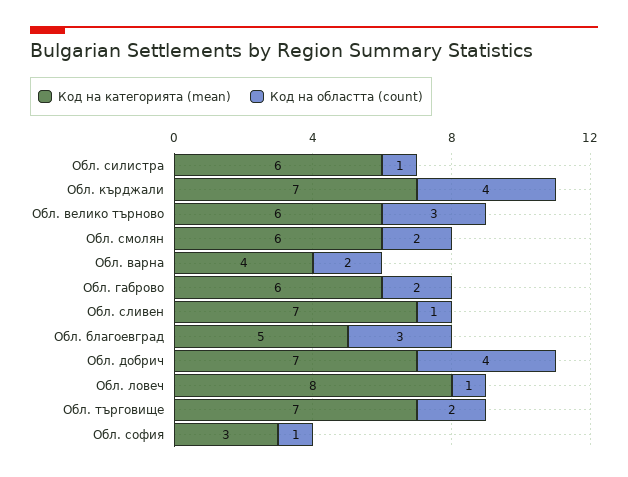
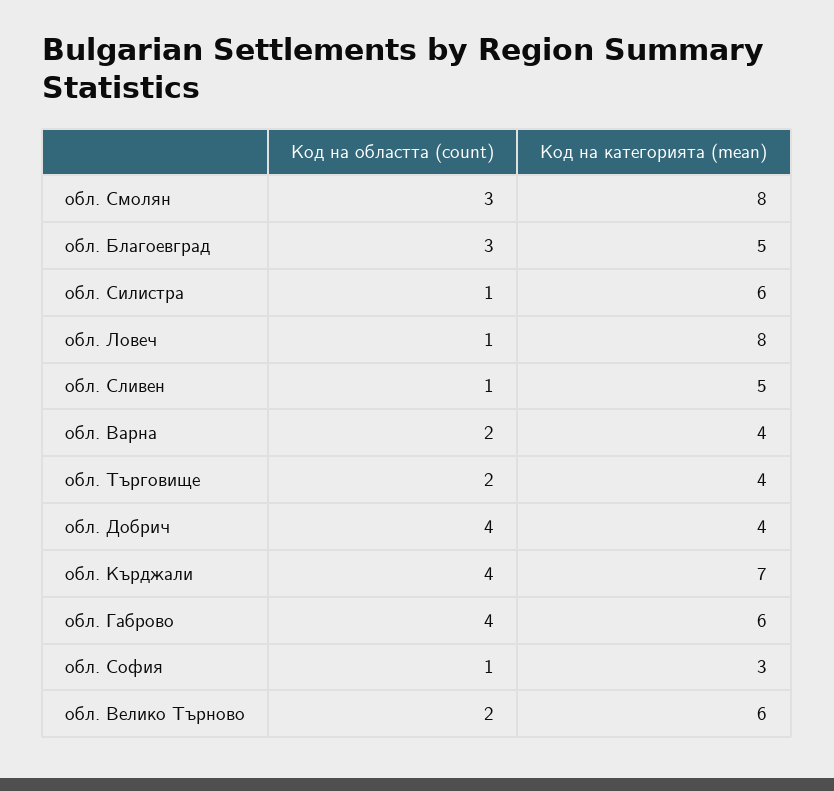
  {
    "Код на категорията (mean)": {
      "Обл. силистра": 6,
      "Обл. кърджали": 7,
      "Обл. велико търново": 6,
-     "Обл. смолян": 6,
+     "Обл. смолян": 8,
      "Обл. варна": 4,
      "Обл. габрово": 6,
-     "Обл. сливен": 7,
+     "Обл. сливен": 5,
      "Обл. благоевград": 5,
-     "Обл. добрич": 7,
+     "Обл. добрич": 4,
      "Обл. ловеч": 8,
-     "Обл. търговище": 7,
+     "Обл. търговище": 4,
      "Обл. софия": 3
    },
    "Код на областта (count)": {
      "Обл. силистра": 1,
      "Обл. кърджали": 4,
-     "Обл. велико търново": 3,
+     "Обл. велико търново": 2,
-     "Обл. смолян": 2,
+     "Обл. смолян": 3,
      "Обл. варна": 2,
-     "Обл. габрово": 2,
+     "Обл. габрово": 4,
      "Обл. сливен": 1,
      "Обл. благоевград": 3,
      "Обл. добрич": 4,
      "Обл. ловеч": 1,
      "Обл. търговище": 2,
      "Обл. софия": 1
    }
  }

